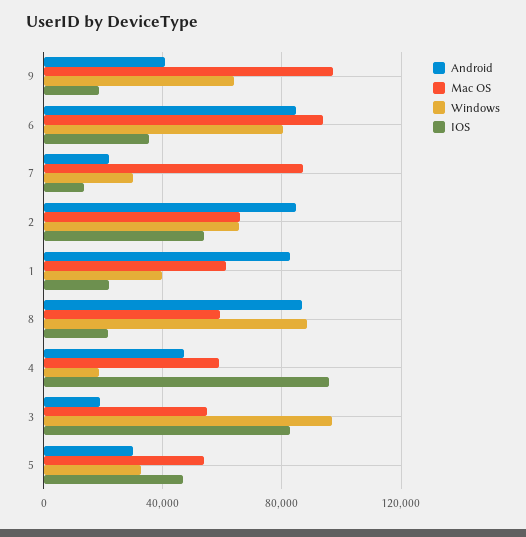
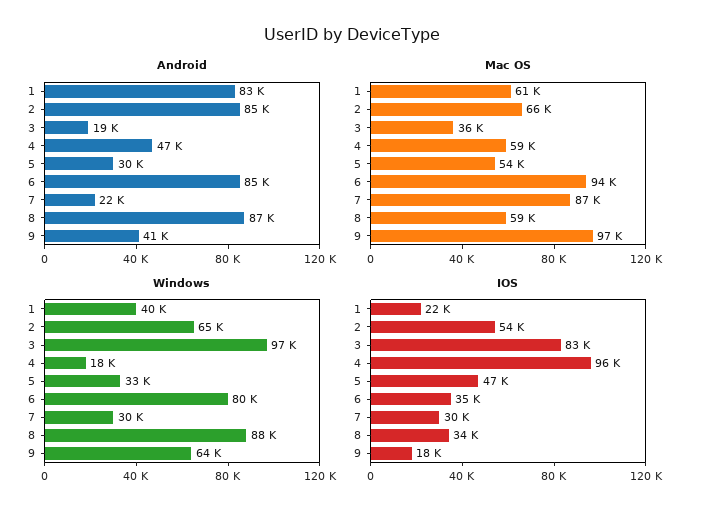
  {
    "Android": {
      "9": 41000,
      "6": 85000,
      "7": 22000,
      "2": 85000,
      "1": 83000,
      "8": 87000,
      "4": 47000,
      "3": 19000,
      "5": 30000
    },
    "Mac OS": {
      "9": 97000,
      "6": 94000,
      "7": 87000,
      "2": 66000,
      "1": 61000,
      "8": 59000,
      "4": 59000,
-     "3": 55000,
+     "3": 36000,
      "5": 54000
    },
    "Windows": {
      "9": 64000,
      "6": 80000,
      "7": 30000,
      "2": 65000,
      "1": 40000,
      "8": 88000,
      "4": 18000,
      "3": 97000,
      "5": 33000
    },
    "IOS": {
      "9": 18000,
      "6": 35000,
-     "7": 15000,
+     "7": 30000,
      "2": 54000,
      "1": 22000,
-     "8": 20000,
+     "8": 34000,
      "4": 96000,
      "3": 83000,
      "5": 47000
    }
  }

